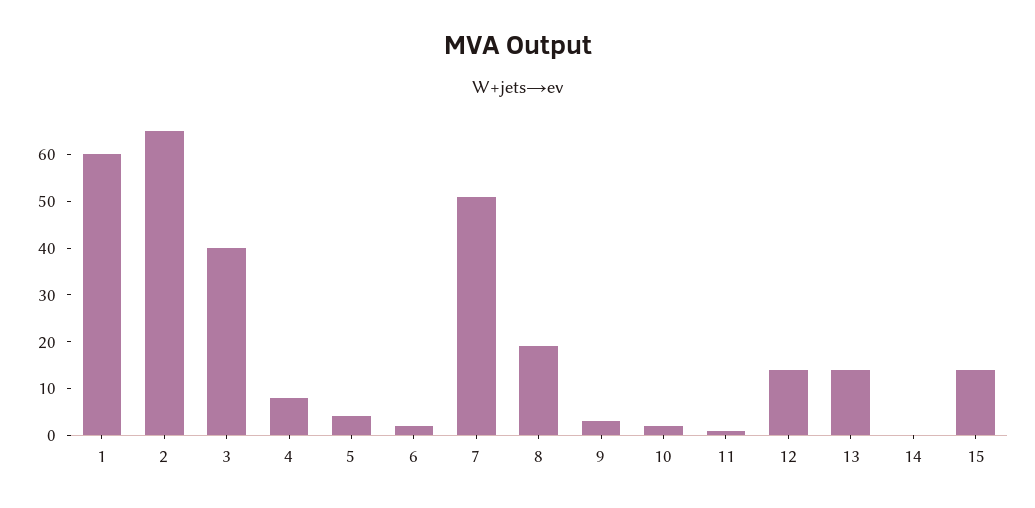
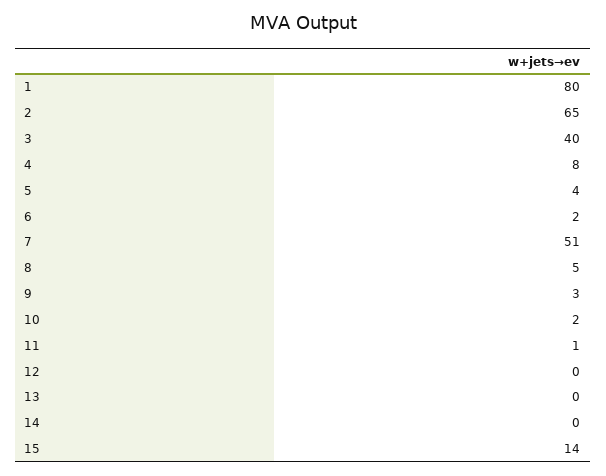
  {
-   "1": 60,
+   "1": 80,
    "2": 65,
    "3": 40,
    "4": 8,
    "5": 4,
    "6": 2,
    "7": 51,
-   "8": 20,
+   "8": 5,
    "9": 3,
    "10": 2,
    "11": 1,
-   "12": 15,
+   "12": 0,
-   "13": 15,
+   "13": 0,
    "14": 0,
    "15": 14
  }

